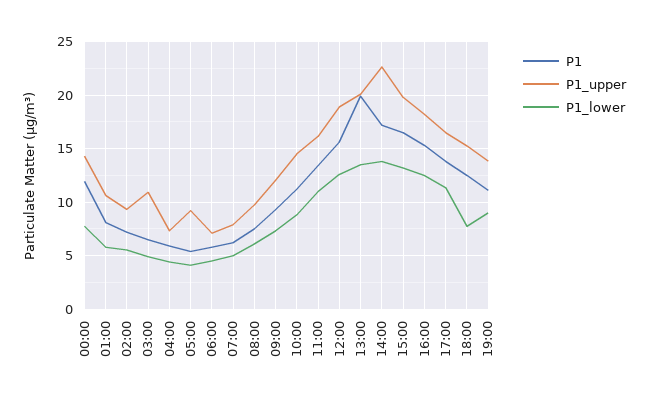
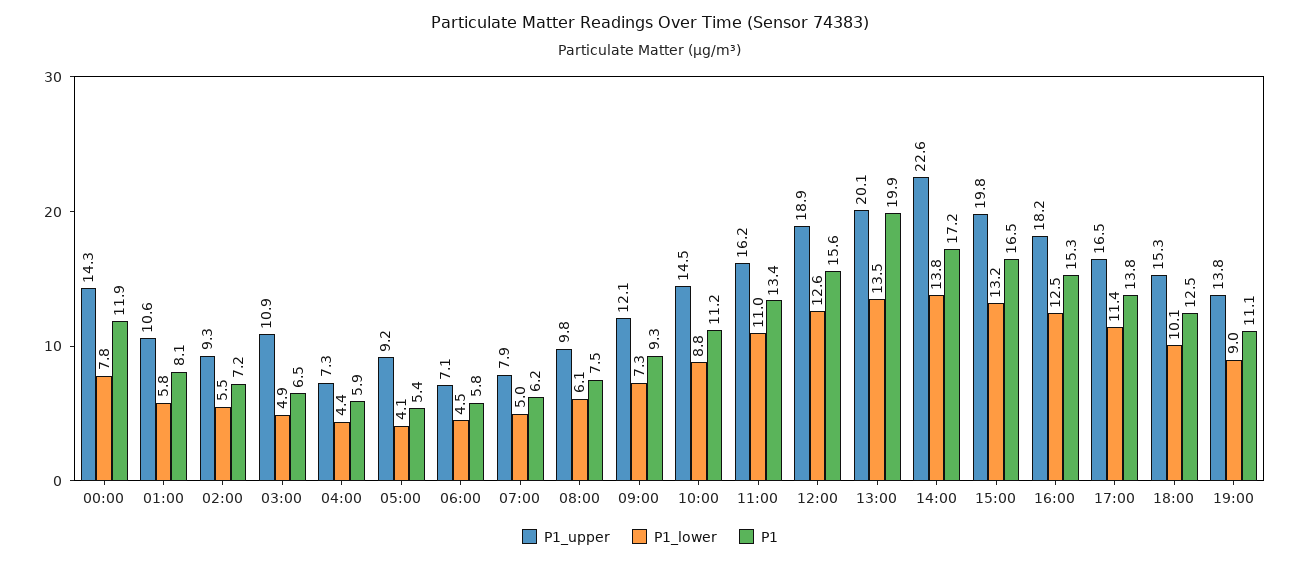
  {
    "P1": {
      "00:00": 11.9,
      "01:00": 8.1,
      "02:00": 7.2,
      "03:00": 6.5,
      "04:00": 5.9,
      "05:00": 5.4,
      "06:00": 5.8,
      "07:00": 6.2,
      "08:00": 7.5,
      "09:00": 9.3,
      "10:00": 11.2,
      "11:00": 13.4,
      "12:00": 15.6,
      "13:00": 19.9,
      "14:00": 17.2,
      "15:00": 16.5,
      "16:00": 15.3,
      "17:00": 13.8,
      "18:00": 12.5,
      "19:00": 11.1
    },
    "P1_upper": {
      "00:00": 14.3,
      "01:00": 10.6,
      "02:00": 9.3,
      "03:00": 10.9,
      "04:00": 7.3,
      "05:00": 9.2,
      "06:00": 7.1,
      "07:00": 7.9,
      "08:00": 9.8,
      "09:00": 12.1,
      "10:00": 14.5,
      "11:00": 16.2,
      "12:00": 18.9,
      "13:00": 20.1,
      "14:00": 22.6,
      "15:00": 19.8,
      "16:00": 18.2,
      "17:00": 16.5,
      "18:00": 15.3,
      "19:00": 13.8
    },
    "P1_lower": {
      "00:00": 7.8,
      "01:00": 5.8,
      "02:00": 5.5,
      "03:00": 4.9,
      "04:00": 4.4,
      "05:00": 4.1,
      "06:00": 4.5,
      "07:00": 5,
      "08:00": 6.1,
      "09:00": 7.3,
      "10:00": 8.8,
      "11:00": 11,
      "12:00": 12.6,
      "13:00": 13.5,
      "14:00": 13.8,
      "15:00": 13.2,
      "16:00": 12.5,
      "17:00": 11.4,
-     "18:00": 8,
+     "18:00": 10.1,
      "19:00": 9
    }
  }

